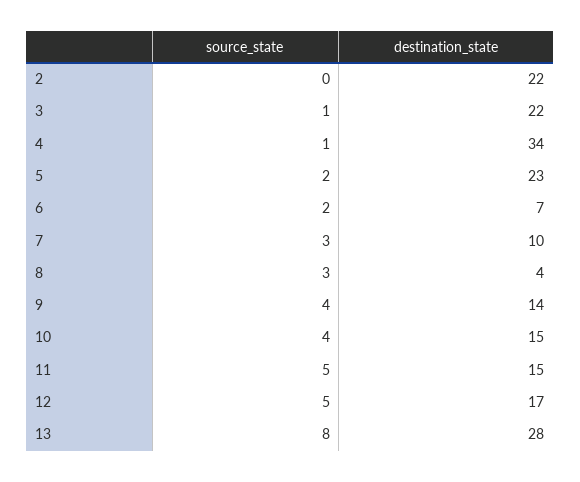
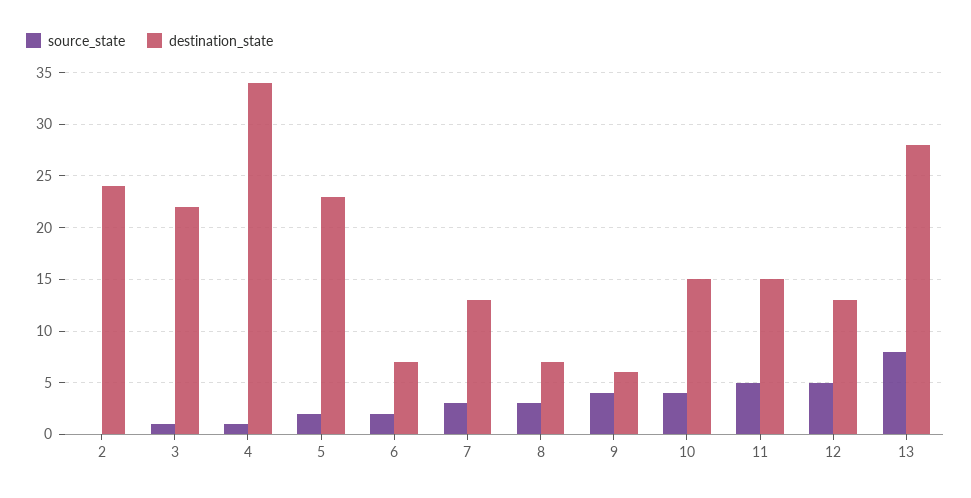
  {
    "source_state": {
      "2": 0,
      "3": 1,
      "4": 1,
      "5": 2,
      "6": 2,
      "7": 3,
      "8": 3,
      "9": 4,
      "10": 4,
      "11": 5,
      "12": 5,
      "13": 8
    },
    "destination_state": {
-     "2": 22,
+     "2": 24,
      "3": 22,
      "4": 34,
      "5": 23,
      "6": 7,
-     "7": 10,
+     "7": 13,
-     "8": 4,
+     "8": 7,
-     "9": 14,
+     "9": 6,
      "10": 15,
      "11": 15,
-     "12": 17,
+     "12": 13,
      "13": 28
    }
  }

